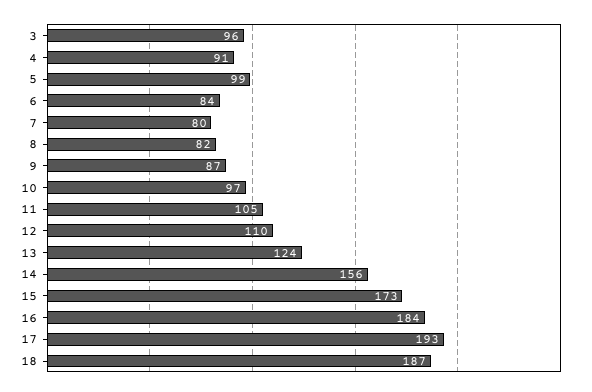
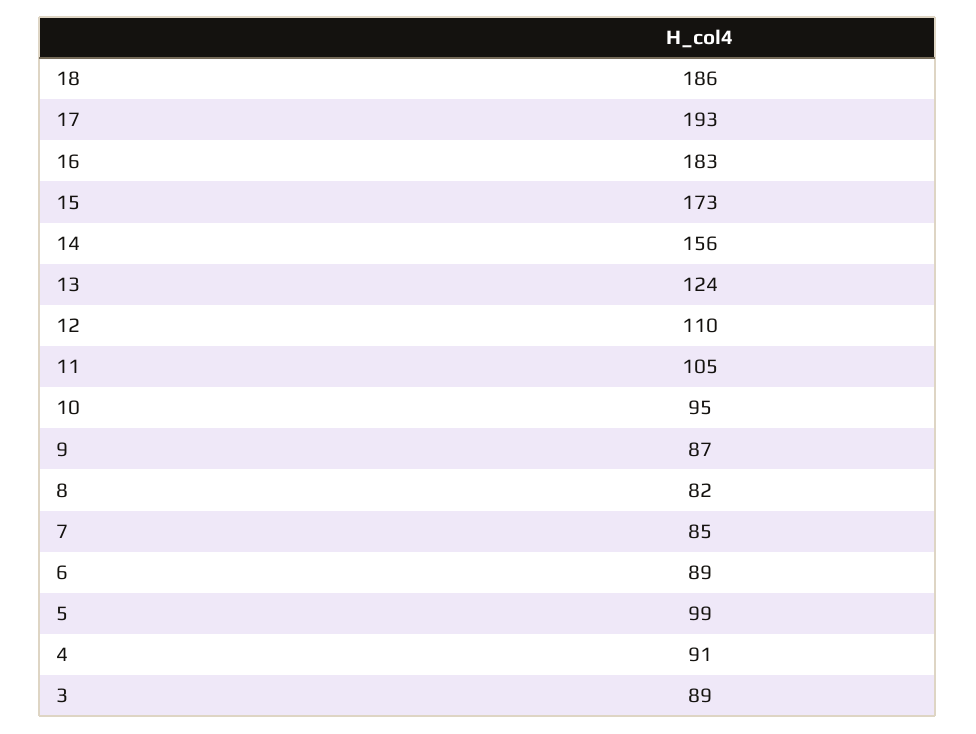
  {
-   "3": 96,
+   "3": 89,
    "4": 91,
    "5": 99,
-   "6": 84,
+   "6": 89,
-   "7": 80,
+   "7": 85,
    "8": 82,
    "9": 87,
-   "10": 97,
+   "10": 95,
    "11": 105,
    "12": 110,
    "13": 124,
    "14": 156,
    "15": 173,
-   "16": 184,
+   "16": 183,
    "17": 193,
-   "18": 187
+   "18": 186
  }

